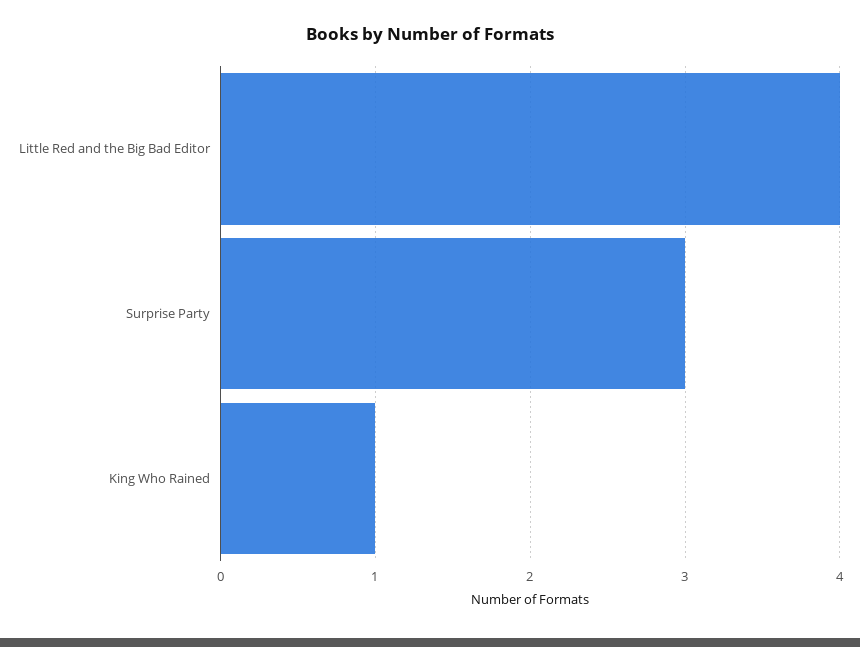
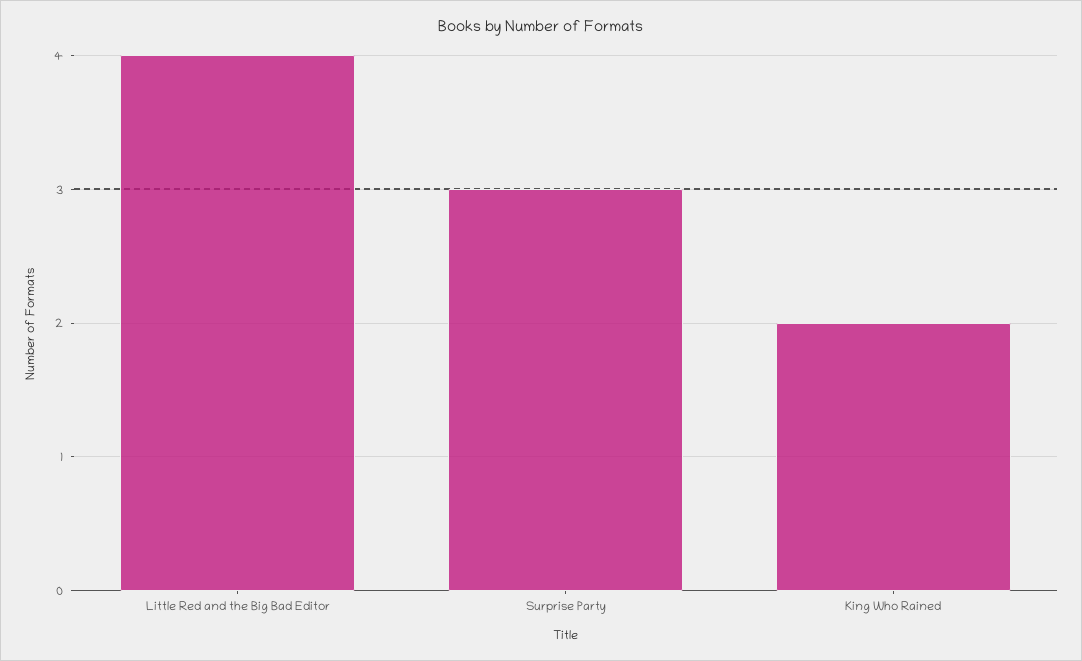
  {
    "Little Red and the Big Bad Editor": 4,
    "Surprise Party": 3,
-   "King Who Rained": 1
+   "King Who Rained": 2
  }

